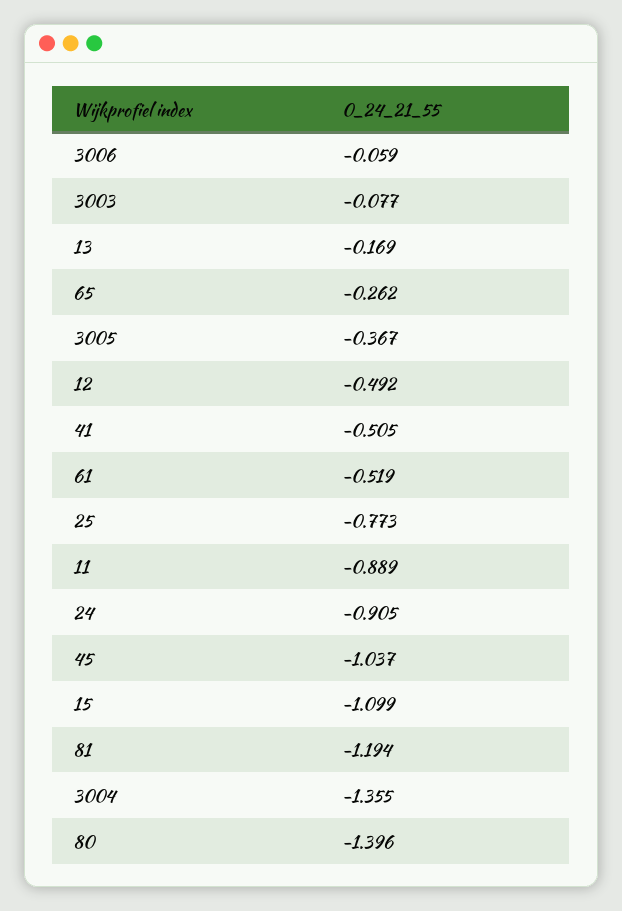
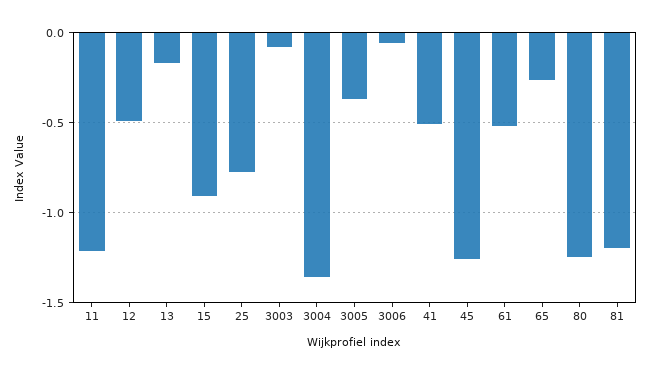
  {
    "3006": -0.059,
    "3003": -0.077,
    "13": -0.169,
    "65": -0.262,
    "3005": -0.367,
    "12": -0.492,
    "41": -0.505,
    "61": -0.519,
    "25": -0.773,
-   "11": -0.889,
+   "11": -1.2,
-   "24": -0.905,
-   "45": -1.037,
+   "45": -1.25,
-   "15": -1.099,
+   "15": -0.9,
    "81": -1.194,
    "3004": -1.355,
-   "80": -1.396
+   "80": -1.25
  }

